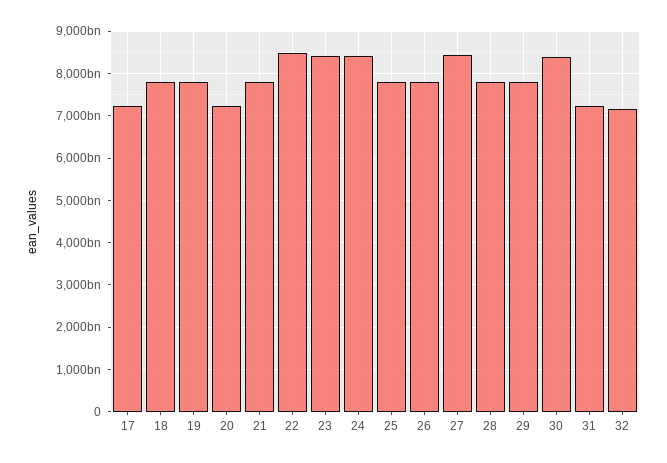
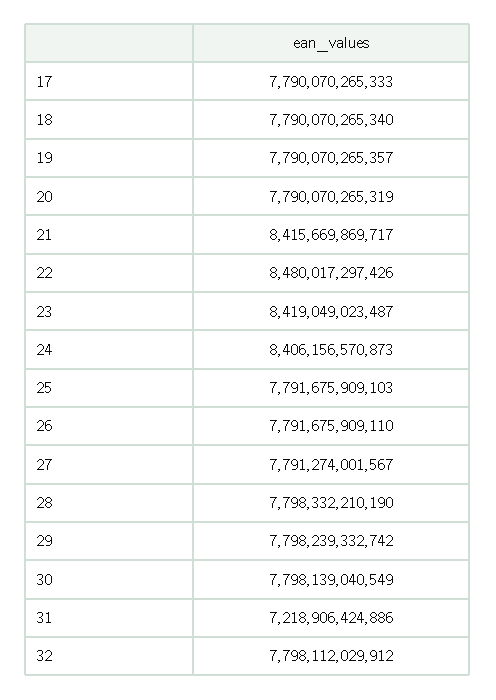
  {
-   "17": 7200000000000,
+   "17": 7790070265333,
    "18": 7790070265340,
    "19": 7790070265357,
-   "20": 7200000000000,
+   "20": 7790070265319,
-   "21": 7800000000000,
+   "21": 8415669869717,
    "22": 8480017297426,
    "23": 8419049023487,
    "24": 8406156570873,
    "25": 7791675909103,
    "26": 7791675909110,
-   "27": 8400000000000,
+   "27": 7791274001567,
    "28": 7798332210190,
    "29": 7798239332742,
-   "30": 8400000000000,
+   "30": 7798139040549,
    "31": 7218906424886,
-   "32": 7200000000000
+   "32": 7798112029912
  }

